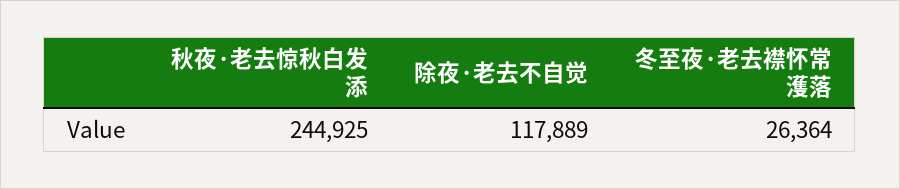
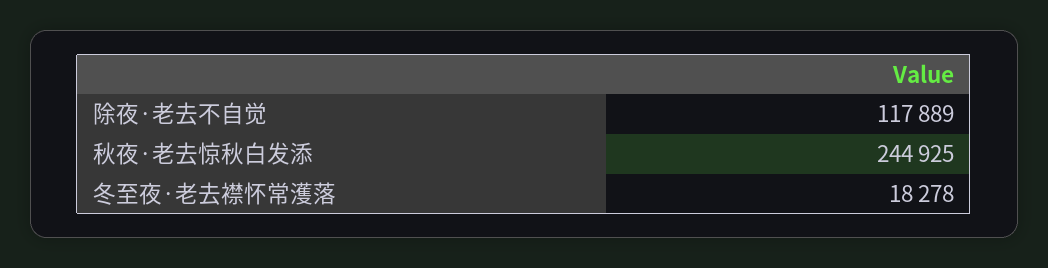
  {
    "秋夜·老去惊秋白发添": 244925,
    "除夜·老去不自觉": 117889,
-   "冬至夜·老去襟怀常濩落": 26364
+   "冬至夜·老去襟怀常濩落": 18278
  }

